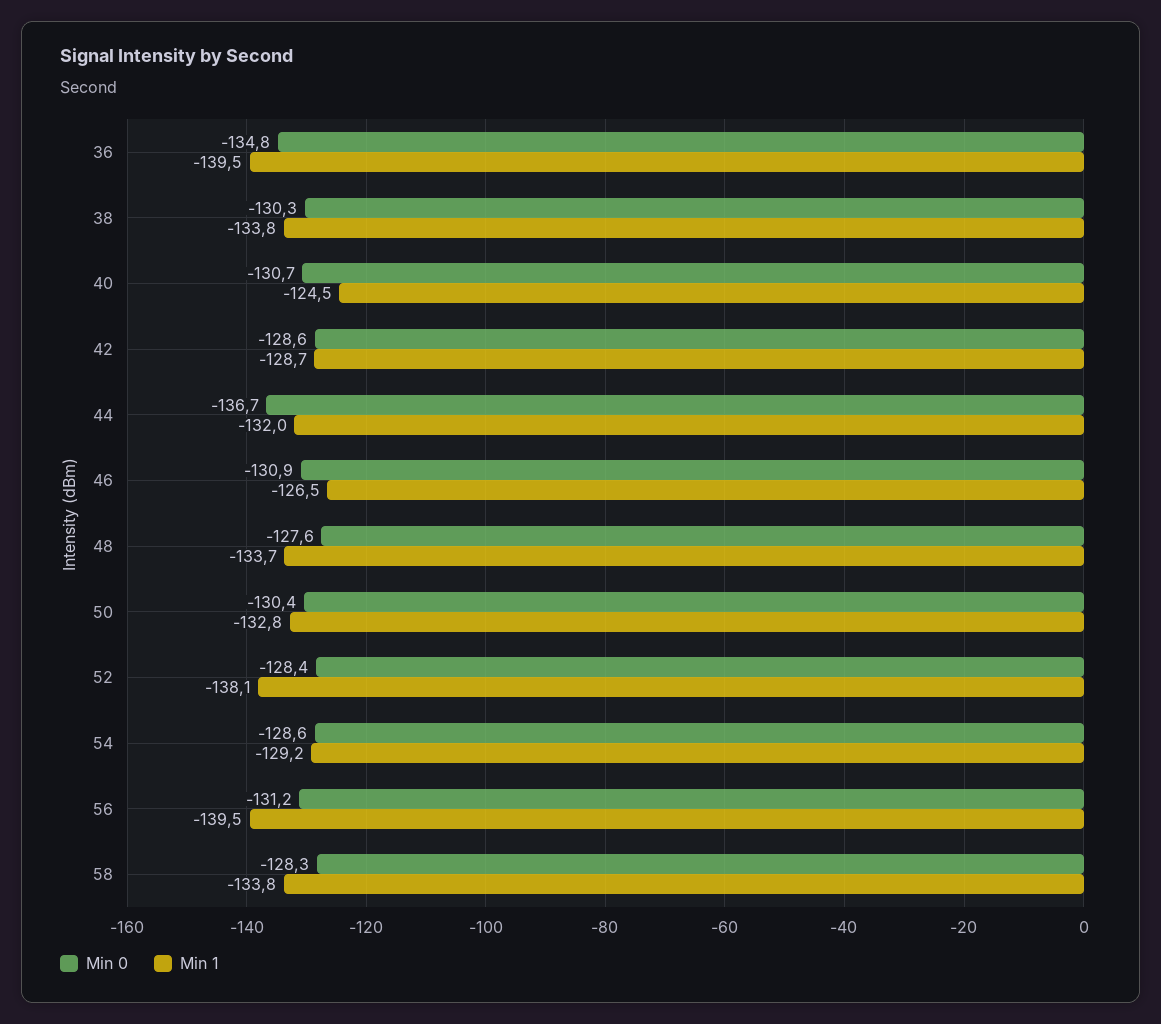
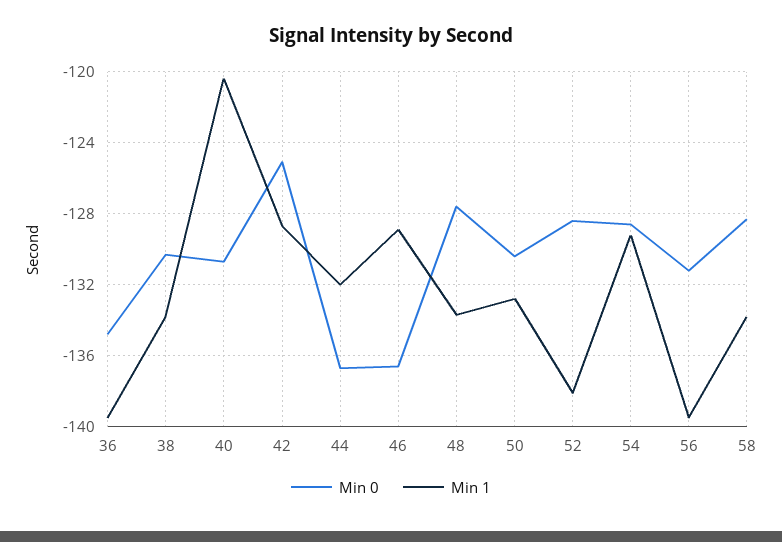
  {
    "Min 0": {
      "36": -134.8,
      "38": -130.3,
      "40": -130.7,
-     "42": -128.6,
+     "42": -125,
      "44": -136.7,
-     "46": -130.9,
+     "46": -136.5,
      "48": -127.6,
      "50": -130.4,
      "52": -128.4,
      "54": -128.6,
      "56": -131.2,
      "58": -128.3
    },
    "Min 1": {
      "36": -139.5,
      "38": -133.8,
-     "40": -124.5,
+     "40": -120.5,
      "42": -128.7,
      "44": -132,
-     "46": -126.5,
+     "46": -129,
      "48": -133.7,
      "50": -132.8,
      "52": -138.1,
      "54": -129.2,
      "56": -139.5,
      "58": -133.8
    }
  }

